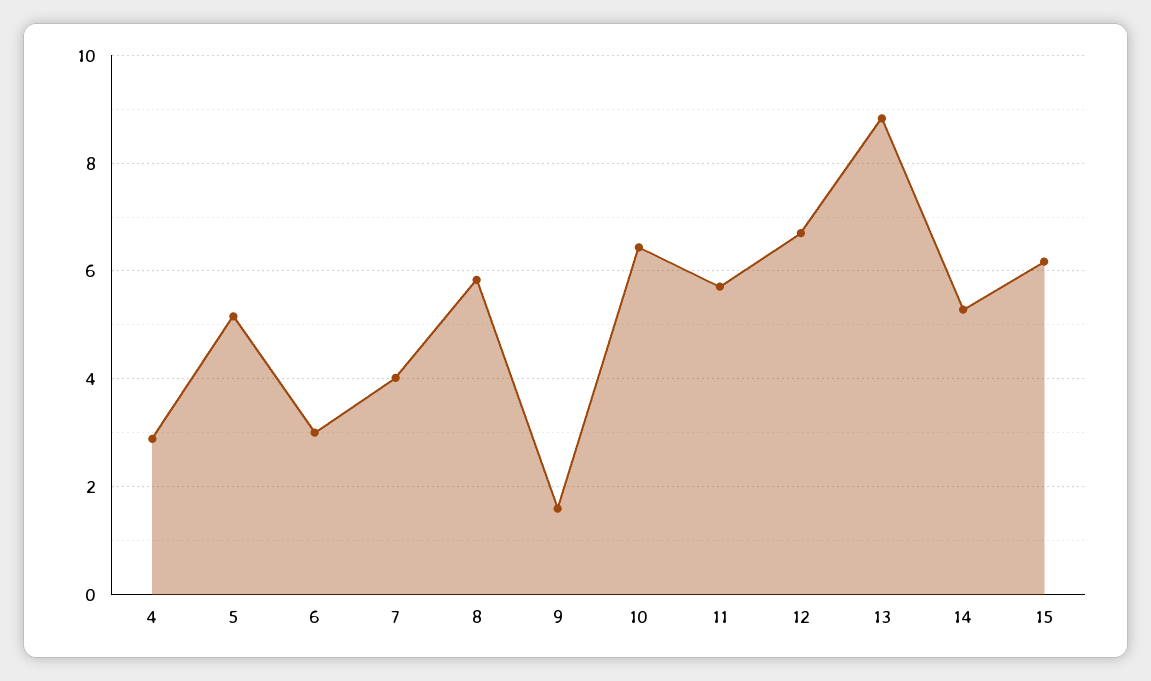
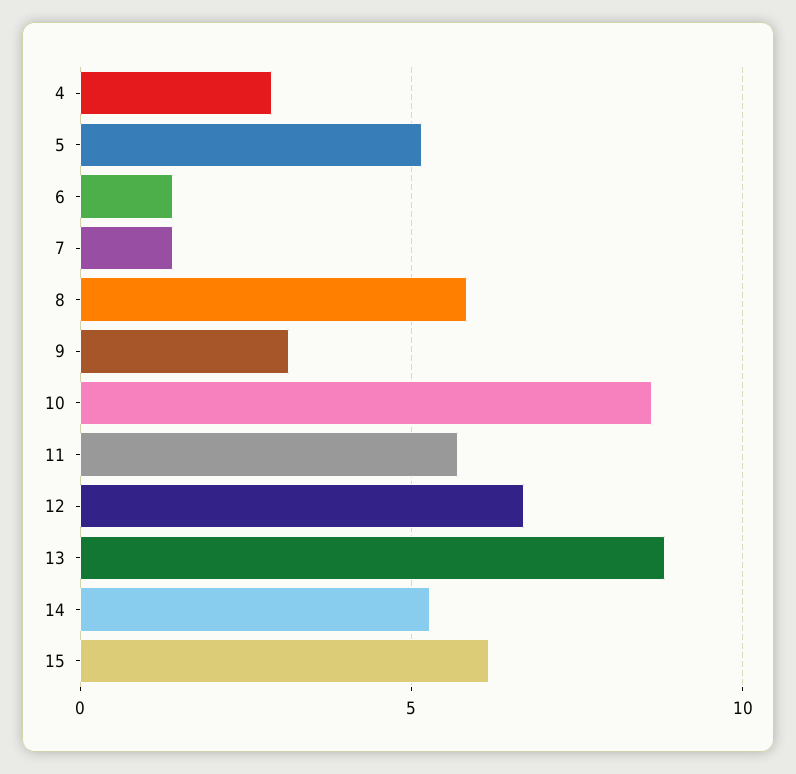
  {
    "4": 2.8,
    "5": 5.2,
-   "6": 3,
+   "6": 1.5,
-   "7": 4,
+   "7": 1.5,
    "8": 5.8,
-   "9": 1.6,
+   "9": 3,
-   "10": 6.4,
+   "10": 8.5,
    "11": 5.8,
    "12": 6.8,
    "13": 8.8,
    "14": 5.2,
    "15": 6.2
  }

